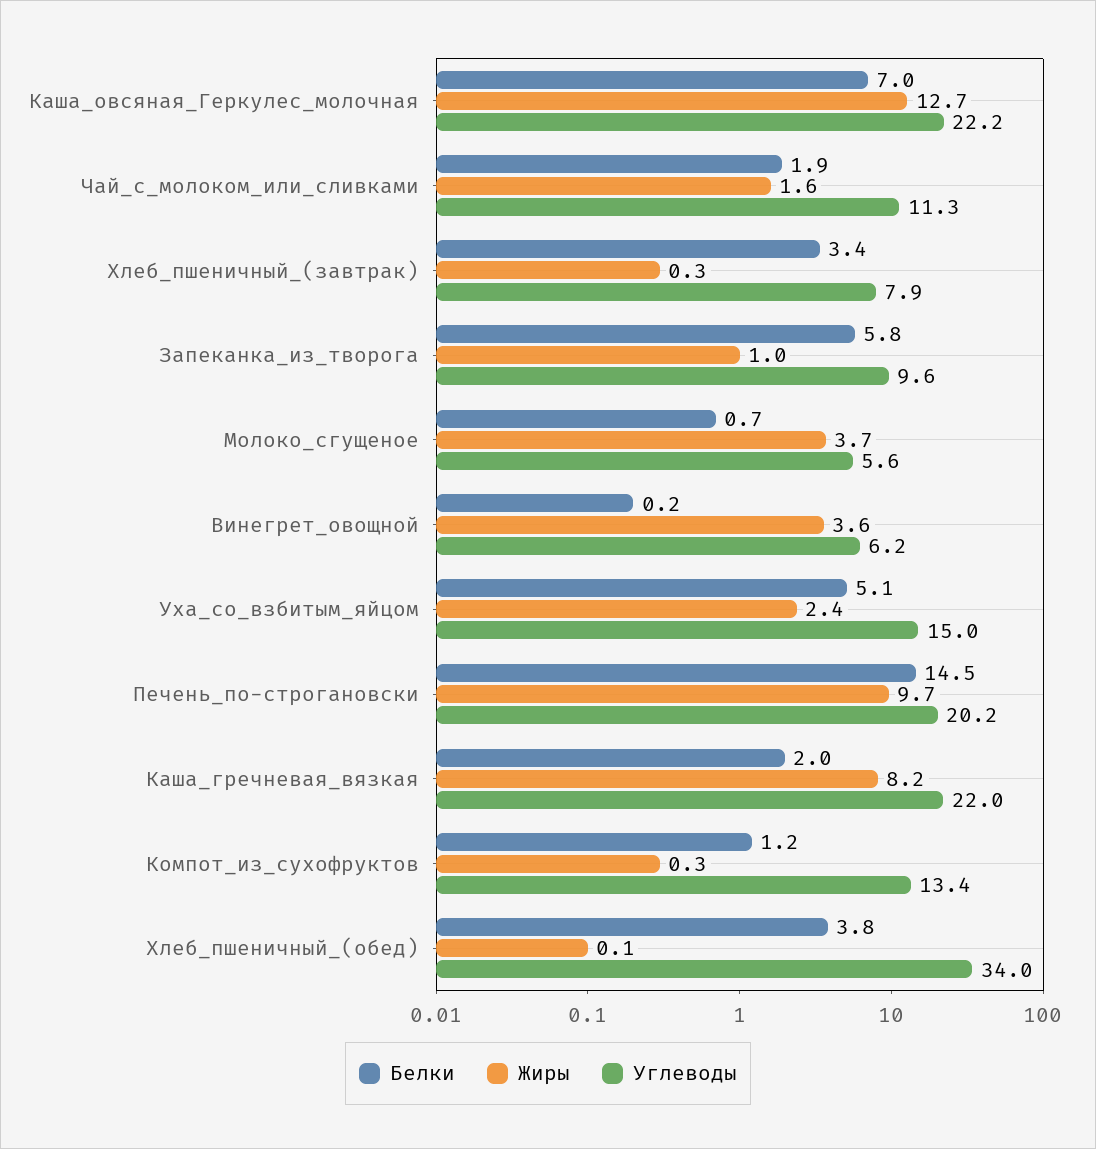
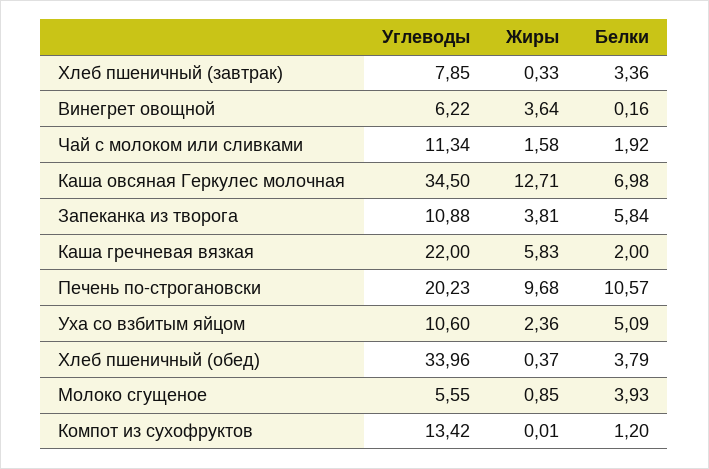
  {
    "Белки": {
      "Каша_овсяная_Геркулес_молочная": 6.98,
      "Чай_с_молоком_или_сливками": 1.92,
      "Хлеб_пшеничный_(завтрак)": 3.36,
      "Запеканка_из_творога": 5.84,
-     "Молоко_сгущеное": 0.7,
+     "Молоко_сгущеное": 3.93,
      "Винегрет_овощной": 0.16,
      "Уха_со_взбитым_яйцом": 5.09,
-     "Печень_по-строгановски": 14.5,
+     "Печень_по-строгановски": 10.57,
      "Каша_гречневая_вязкая": 2,
      "Компот_из_сухофруктов": 1.2,
      "Хлеб_пшеничный_(обед)": 3.79
    },
    "Жиры": {
      "Каша_овсяная_Геркулес_молочная": 12.71,
      "Чай_с_молоком_или_сливками": 1.58,
      "Хлеб_пшеничный_(завтрак)": 0.33,
-     "Запеканка_из_творога": 1,
+     "Запеканка_из_творога": 3.81,
-     "Молоко_сгущеное": 3.7,
+     "Молоко_сгущеное": 0.85,
      "Винегрет_овощной": 3.64,
      "Уха_со_взбитым_яйцом": 2.36,
      "Печень_по-строгановски": 9.68,
-     "Каша_гречневая_вязкая": 8.2,
+     "Каша_гречневая_вязкая": 5.83,
-     "Компот_из_сухофруктов": 0.3,
+     "Компот_из_сухофруктов": 0.01,
-     "Хлеб_пшеничный_(обед)": 0.1
+     "Хлеб_пшеничный_(обед)": 0.37
    },
    "Углеводы": {
-     "Каша_овсяная_Геркулес_молочная": 22.2,
+     "Каша_овсяная_Геркулес_молочная": 34.5,
      "Чай_с_молоком_или_сливками": 11.34,
      "Хлеб_пшеничный_(завтрак)": 7.85,
-     "Запеканка_из_творога": 9.6,
+     "Запеканка_из_творога": 10.88,
      "Молоко_сгущеное": 5.55,
      "Винегрет_овощной": 6.22,
-     "Уха_со_взбитым_яйцом": 15,
+     "Уха_со_взбитым_яйцом": 10.6,
      "Печень_по-строгановски": 20.23,
      "Каша_гречневая_вязкая": 22,
      "Компот_из_сухофруктов": 13.42,
      "Хлеб_пшеничный_(обед)": 33.96
    }
  }

